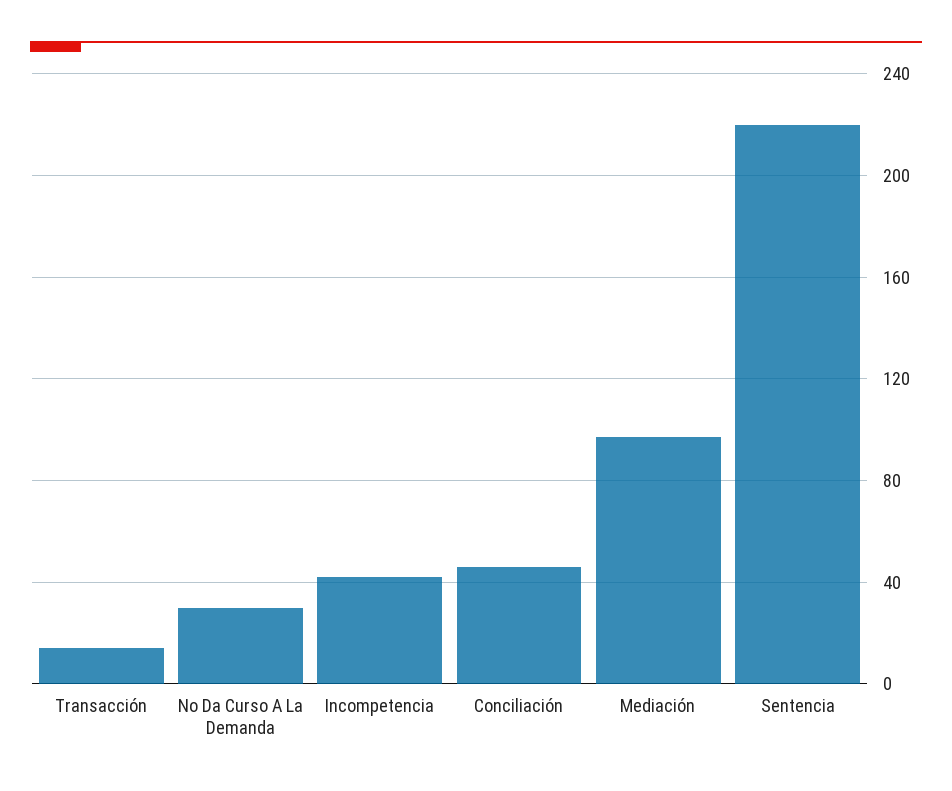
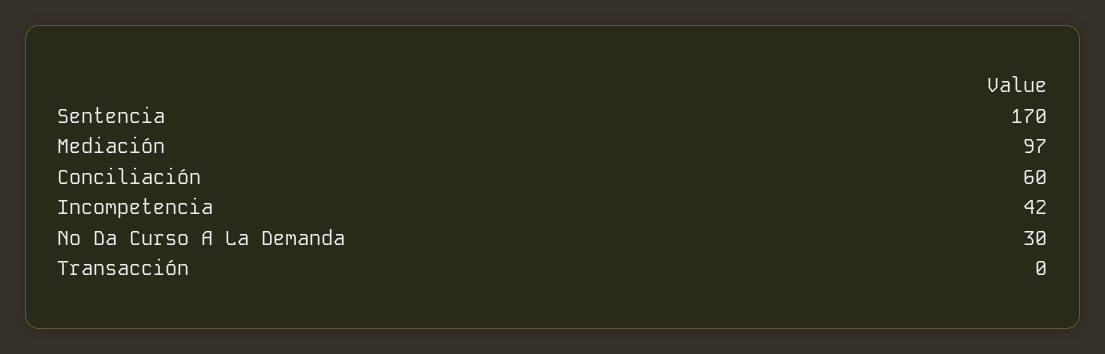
  {
-   "Transacción": 15,
+   "Transacción": 0,
    "No Da Curso A La Demanda": 30,
    "Incompetencia": 42,
-   "Conciliación": 45,
+   "Conciliación": 60,
    "Mediación": 97,
-   "Sentencia": 220
+   "Sentencia": 170
  }

